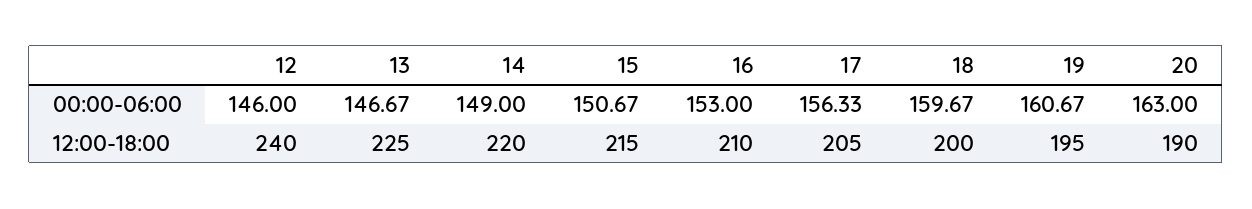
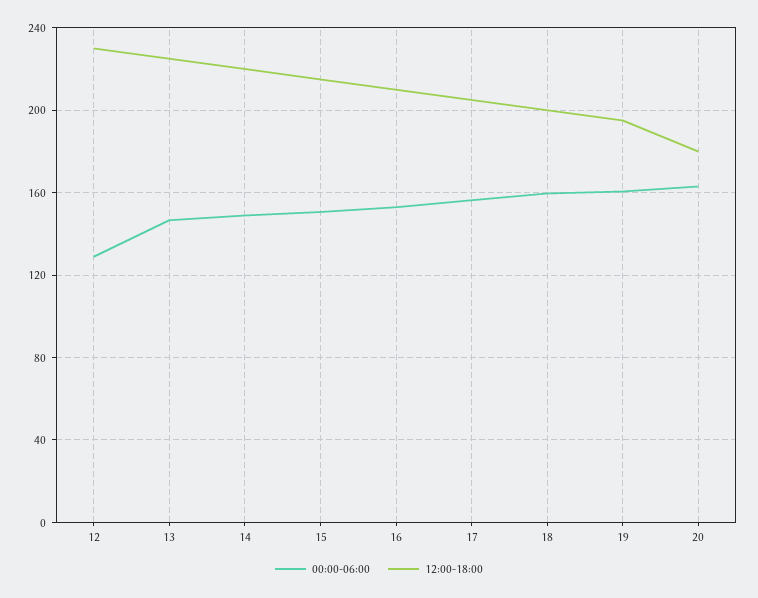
  {
    "00:00-06:00": {
-     "12": 146,
+     "12": 130,
      "13": 146.67,
      "14": 149,
      "15": 150.67,
      "16": 153,
      "17": 156.33,
      "18": 159.67,
      "19": 160.67,
      "20": 163
    },
    "12:00-18:00": {
-     "12": 240,
+     "12": 230,
      "13": 225,
      "14": 220,
      "15": 215,
      "16": 210,
      "17": 205,
      "18": 200,
      "19": 195,
-     "20": 190
+     "20": 180
    }
  }

